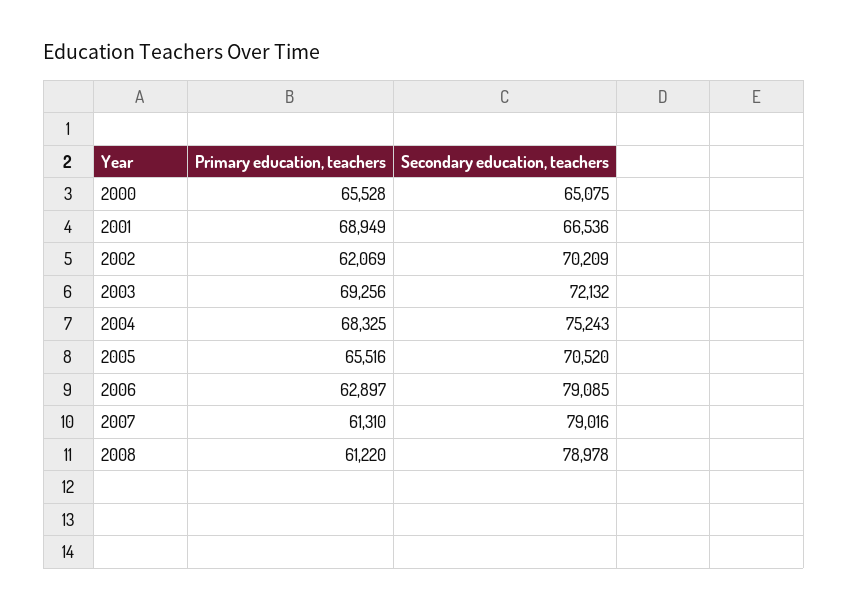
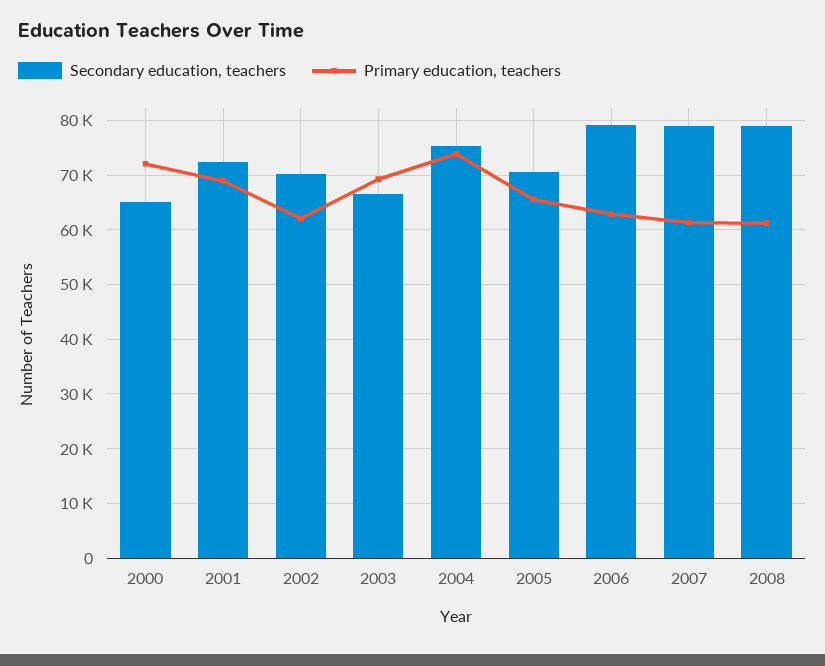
  {
    "Primary education, teachers": {
-     "2000": 65528,
+     "2000": 72000,
      "2001": 68949,
      "2002": 62069,
      "2003": 69256,
-     "2004": 68325,
+     "2004": 74000,
      "2005": 65516,
      "2006": 62897,
      "2007": 61310,
      "2008": 61220
    },
    "Secondary education, teachers": {
      "2000": 65075,
-     "2001": 66536,
+     "2001": 72000,
      "2002": 70209,
-     "2003": 72132,
+     "2003": 66000,
      "2004": 75243,
      "2005": 70520,
      "2006": 79085,
      "2007": 79016,
      "2008": 78978
    }
  }

